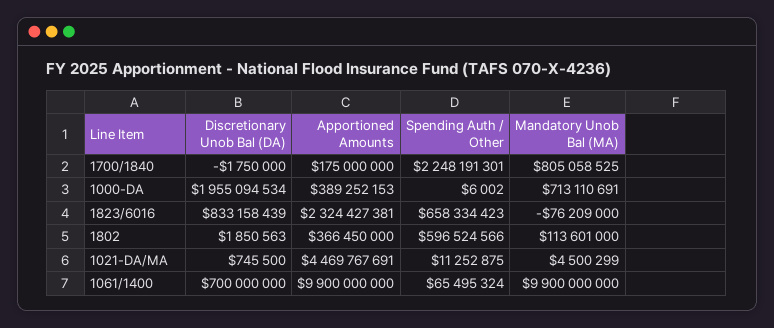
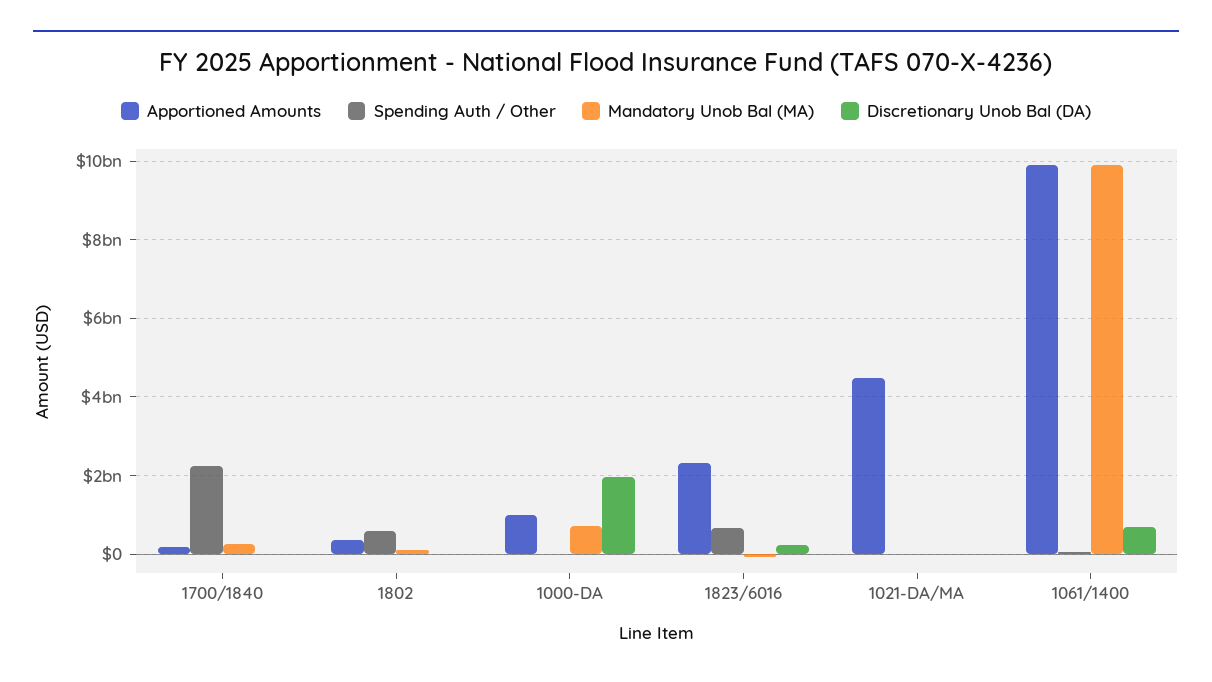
  {
    "Discretionary Unob Bal (DA)": {
      "1700/1840": -1750000,
      "1000-DA": 1955094534,
-     "1823/6016": 833158439,
+     "1823/6016": 200000000,
      "1802": 1850563,
      "1021-DA/MA": 745500,
      "1061/1400": 700000000
    },
    "Apportioned Amounts": {
      "1700/1840": 175000000,
-     "1000-DA": 389252153,
+     "1000-DA": 1000000000,
      "1823/6016": 2324427381,
      "1802": 366450000,
      "1021-DA/MA": 4469767691,
      "1061/1400": 9900000000
    },
    "Spending Auth / Other": {
      "1700/1840": 2248191301,
      "1000-DA": 6002,
      "1823/6016": 658334423,
      "1802": 596524566,
      "1021-DA/MA": 11252875,
      "1061/1400": 65495324
    },
    "Mandatory Unob Bal (MA)": {
-     "1700/1840": 805058525,
+     "1700/1840": 200000000,
      "1000-DA": 713110691,
      "1823/6016": -76209000,
      "1802": 113601000,
      "1021-DA/MA": 4500299,
      "1061/1400": 9900000000
    }
  }

